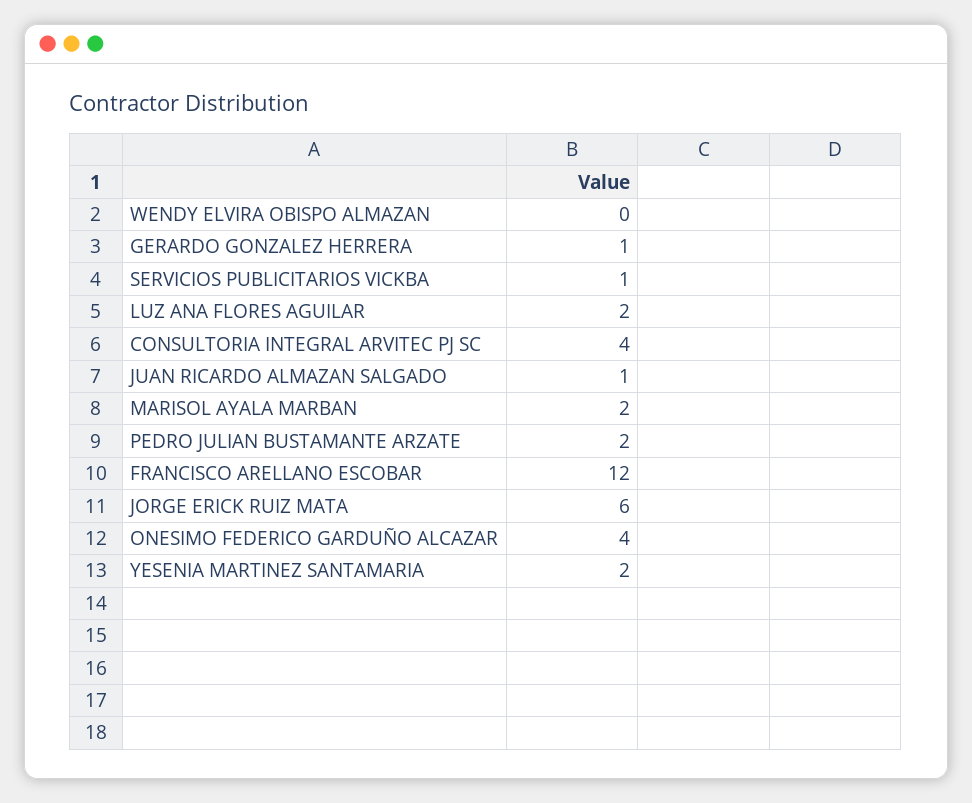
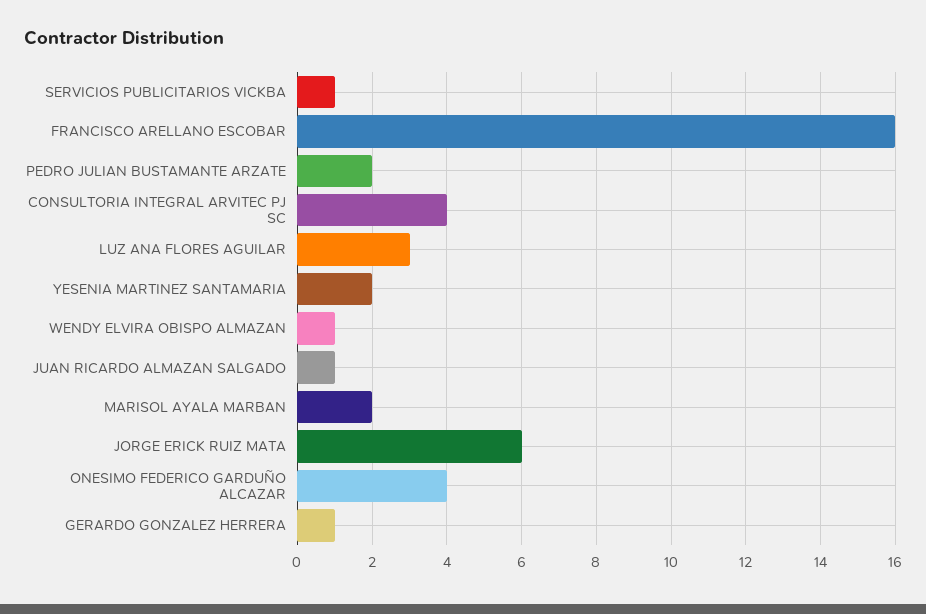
  {
-   "WENDY ELVIRA OBISPO ALMAZAN": 0,
+   "WENDY ELVIRA OBISPO ALMAZAN": 1,
    "GERARDO GONZALEZ HERRERA": 1,
    "SERVICIOS PUBLICITARIOS VICKBA": 1,
-   "LUZ ANA FLORES AGUILAR": 2,
+   "LUZ ANA FLORES AGUILAR": 3,
    "CONSULTORIA INTEGRAL ARVITEC PJ SC": 4,
    "JUAN RICARDO ALMAZAN SALGADO": 1,
    "MARISOL AYALA MARBAN": 2,
    "PEDRO JULIAN BUSTAMANTE ARZATE": 2,
-   "FRANCISCO ARELLANO ESCOBAR": 12,
+   "FRANCISCO ARELLANO ESCOBAR": 16,
    "JORGE ERICK RUIZ MATA": 6,
    "ONESIMO FEDERICO GARDUÑO ALCAZAR": 4,
    "YESENIA MARTINEZ SANTAMARIA": 2
  }

